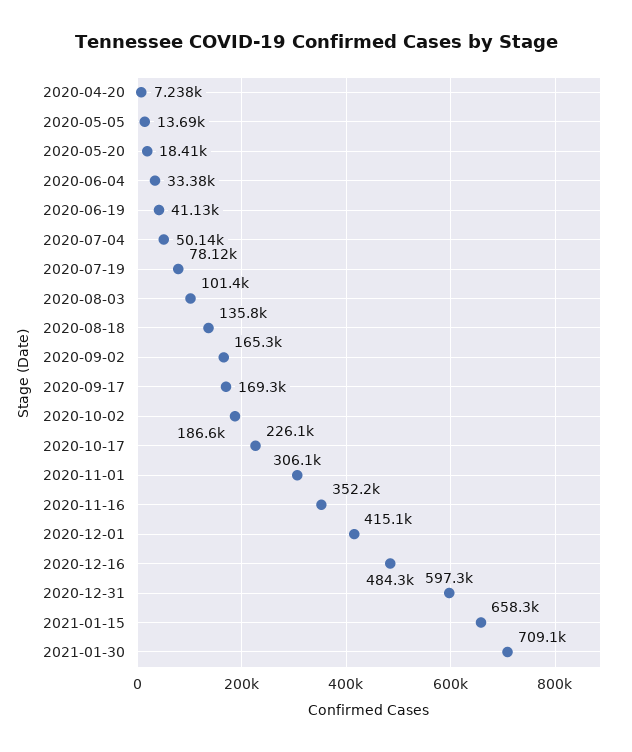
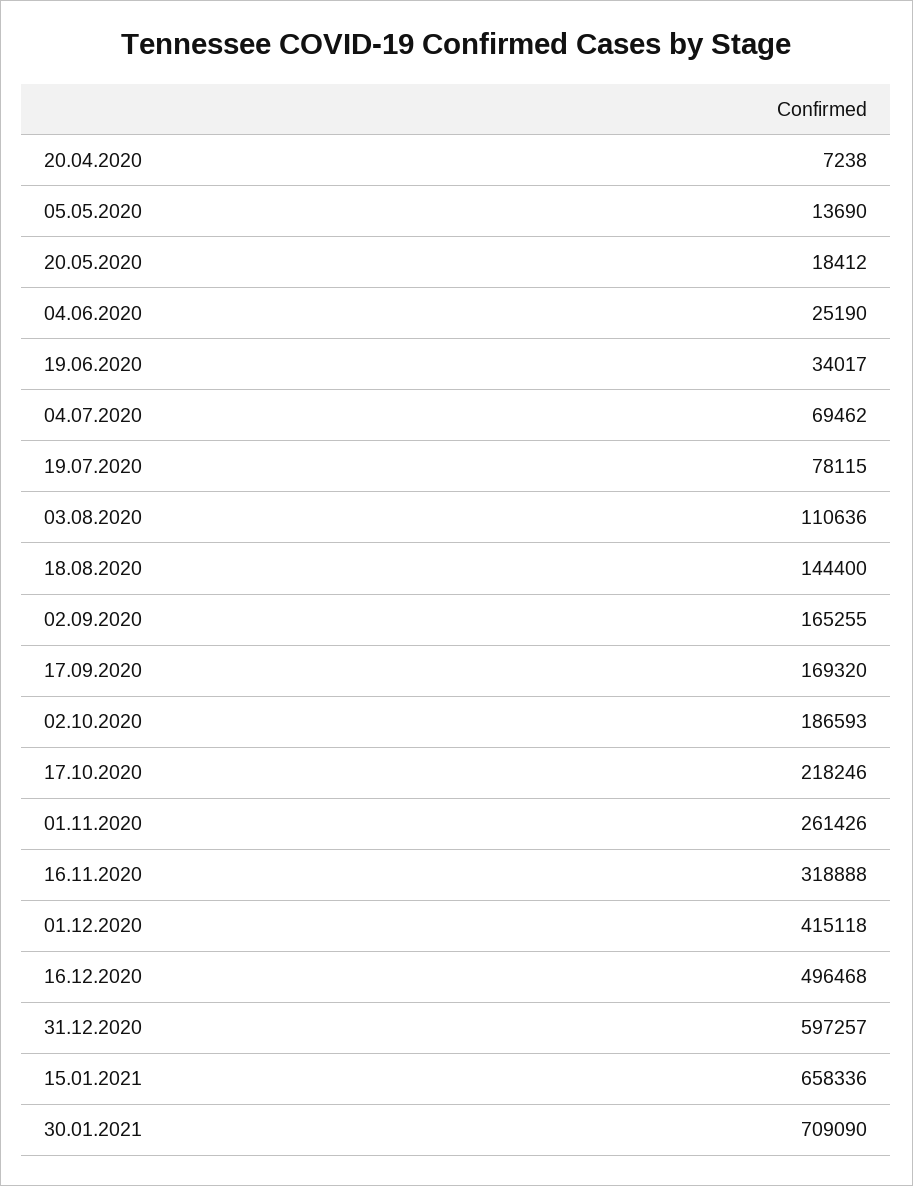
  {
    "2020-04-20": 7238,
    "2020-05-05": 13690,
    "2020-05-20": 18412,
-   "2020-06-04": 33380,
+   "2020-06-04": 25190,
-   "2020-06-19": 41130,
+   "2020-06-19": 34017,
-   "2020-07-04": 50140,
+   "2020-07-04": 69462,
    "2020-07-19": 78115,
-   "2020-08-03": 101400,
+   "2020-08-03": 110636,
-   "2020-08-18": 135800,
+   "2020-08-18": 144400,
    "2020-09-02": 165255,
    "2020-09-17": 169320,
    "2020-10-02": 186593,
-   "2020-10-17": 226100,
+   "2020-10-17": 218246,
-   "2020-11-01": 306100,
+   "2020-11-01": 261426,
-   "2020-11-16": 352200,
+   "2020-11-16": 318888,
    "2020-12-01": 415118,
-   "2020-12-16": 484300,
+   "2020-12-16": 496468,
    "2020-12-31": 597257,
    "2021-01-15": 658336,
    "2021-01-30": 709090
  }

